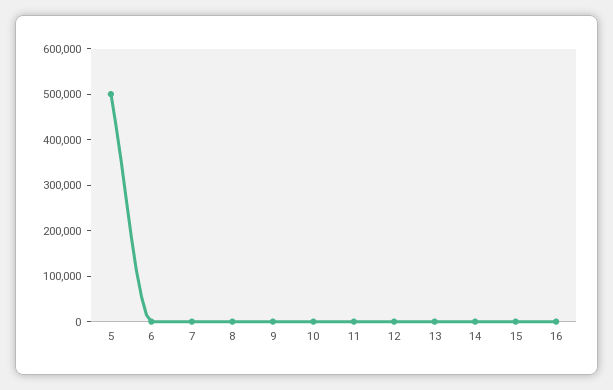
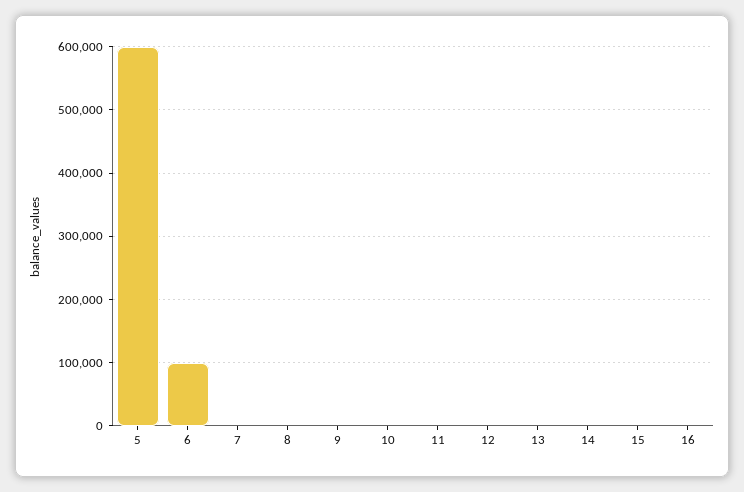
  {
-   "5": 500000,
+   "5": 600000,
-   "6": 0,
+   "6": 100000,
    "7": 0,
    "8": 0,
    "9": 0,
    "10": 0,
    "11": 0,
    "12": 0,
    "13": 0,
    "14": 0,
    "15": 0,
    "16": 0
  }

